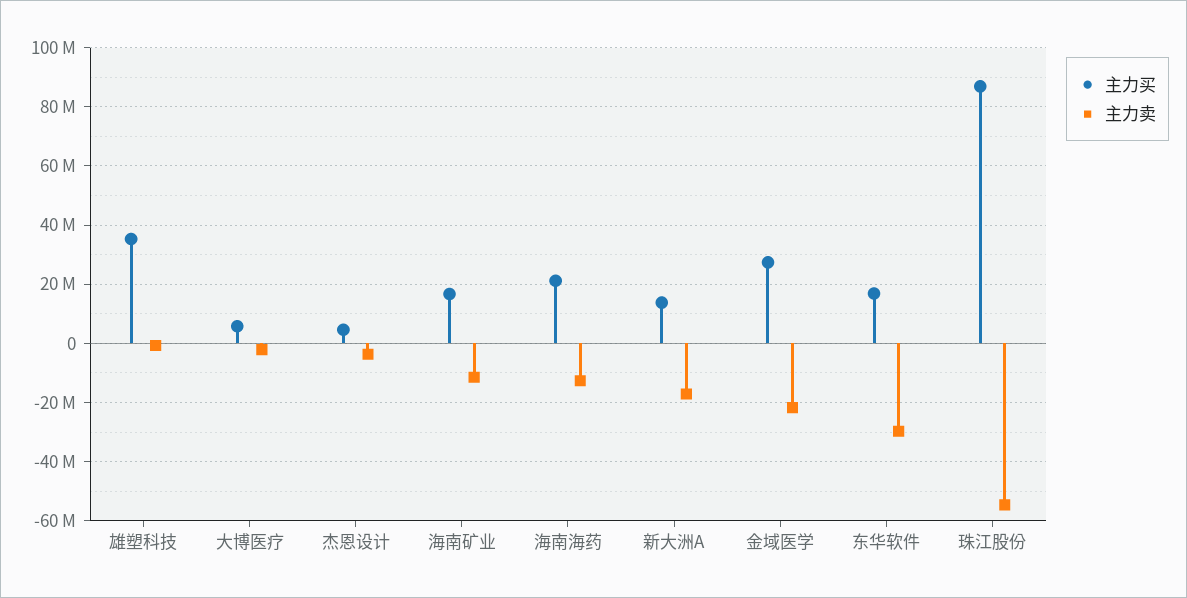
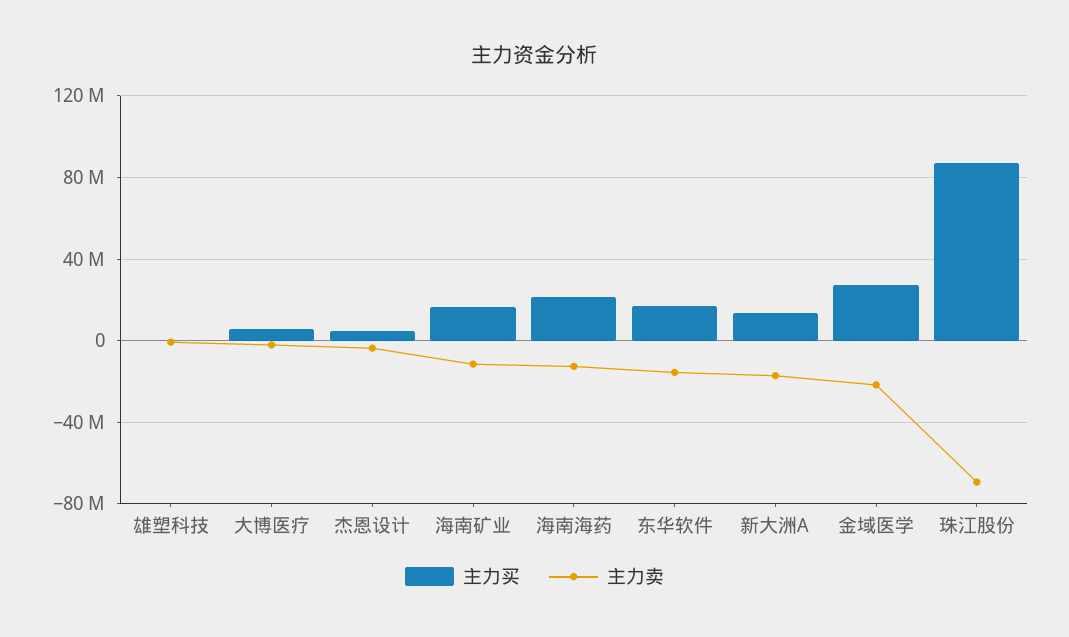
  {
    "主力买": {
-     "雄塑科技": 35000000,
+     "雄塑科技": 0,
      "大博医疗": 5000000,
      "杰恩设计": 5000000,
      "海南矿业": 17500000,
      "海南海药": 20000000,
      "新大洲A": 15000000,
      "金域医学": 27500000,
      "东华软件": 17500000,
      "珠江股份": 87500000
    },
    "主力卖": {
      "雄塑科技": 0,
      "大博医疗": -2500000,
      "杰恩设计": -2500000,
      "海南矿业": -12500000,
      "海南海药": -12500000,
      "新大洲A": -17500000,
      "金域医学": -22500000,
-     "东华软件": -30000000,
+     "东华软件": -15000000,
-     "珠江股份": -55000000
+     "珠江股份": -70000000
    }
  }

